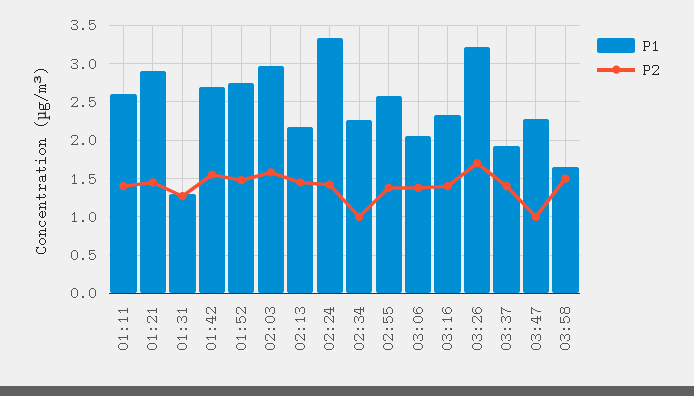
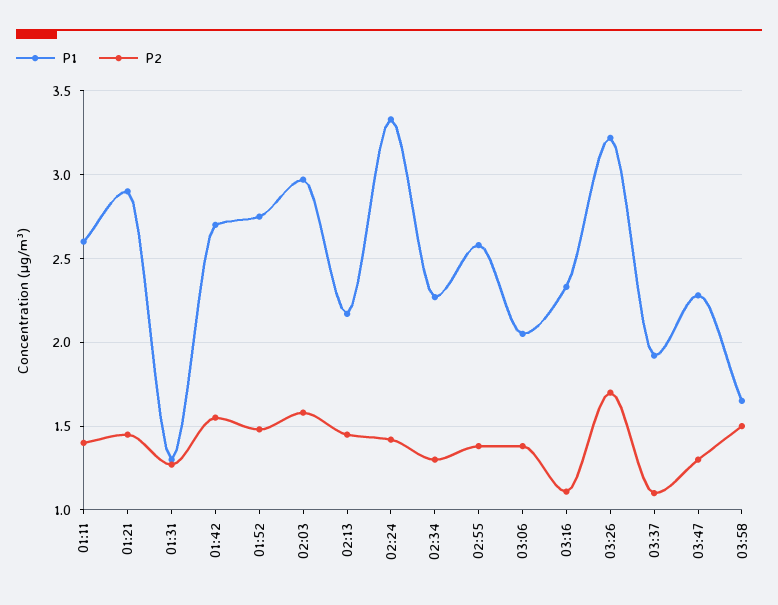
  {
    "P1": {
      "01:11": 2.6,
      "01:21": 2.9,
      "01:31": 1.3,
      "01:42": 2.7,
      "01:52": 2.75,
      "02:03": 2.95,
      "02:13": 2.15,
      "02:24": 3.35,
      "02:34": 2.25,
      "02:55": 2.6,
      "03:06": 2.05,
      "03:16": 2.35,
      "03:26": 3.2,
      "03:37": 1.9,
      "03:47": 2.3,
      "03:58": 1.65
    },
    "P2": {
      "01:11": 1.4,
      "01:21": 1.45,
      "01:31": 1.25,
      "01:42": 1.55,
      "01:52": 1.5,
      "02:03": 1.6,
      "02:13": 1.45,
      "02:24": 1.4,
-     "02:34": 1,
+     "02:34": 1.3,
      "02:55": 1.4,
      "03:06": 1.4,
-     "03:16": 1.4,
+     "03:16": 1.1,
      "03:26": 1.7,
-     "03:37": 1.4,
+     "03:37": 1.1,
-     "03:47": 1,
+     "03:47": 1.3,
      "03:58": 1.5
    }
  }

